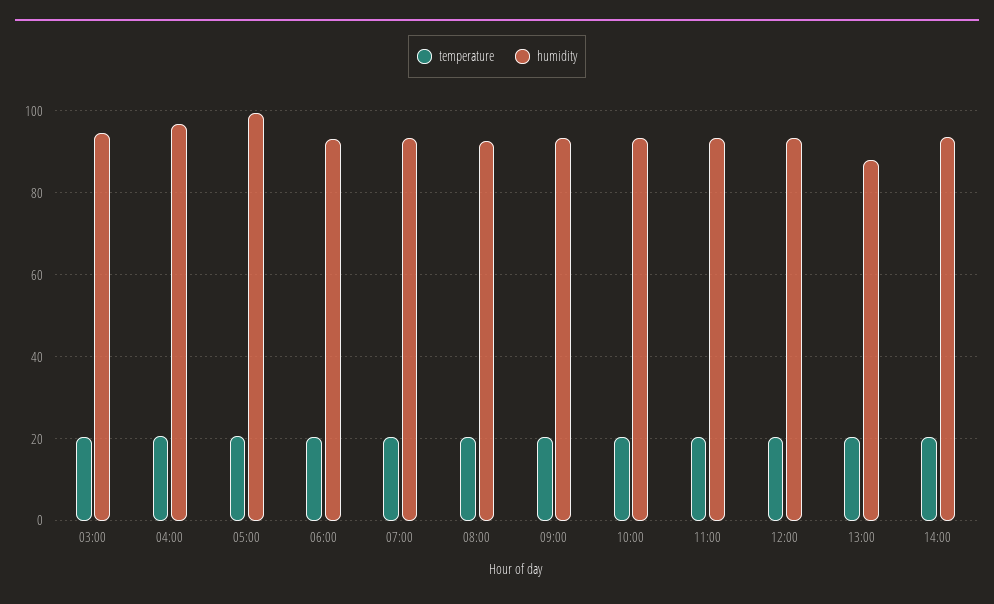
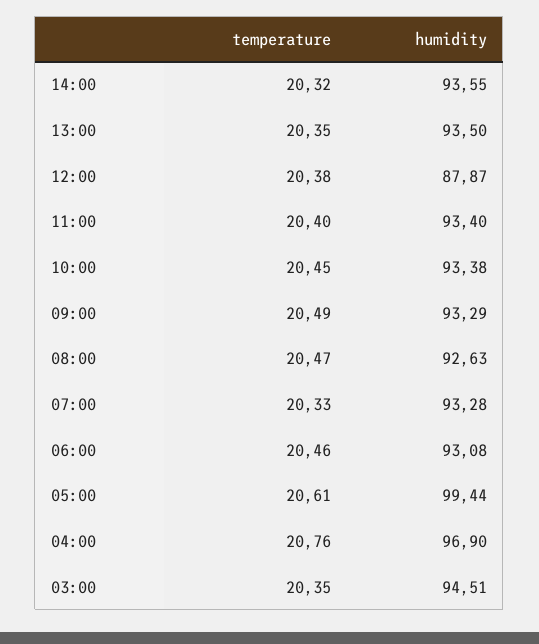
  {
    "temperature": {
      "03:00": 20.35,
      "04:00": 20.76,
      "05:00": 20.61,
      "06:00": 20.46,
      "07:00": 20.33,
      "08:00": 20.47,
      "09:00": 20.49,
      "10:00": 20.45,
      "11:00": 20.4,
      "12:00": 20.38,
      "13:00": 20.35,
      "14:00": 20.32
    },
    "humidity": {
      "03:00": 94.51,
      "04:00": 96.9,
      "05:00": 99.44,
      "06:00": 93.08,
      "07:00": 93.28,
      "08:00": 92.63,
      "09:00": 93.29,
      "10:00": 93.38,
      "11:00": 93.4,
-     "12:00": 94,
+     "12:00": 87.87,
-     "13:00": 88,
+     "13:00": 93.5,
      "14:00": 93.55
    }
  }

